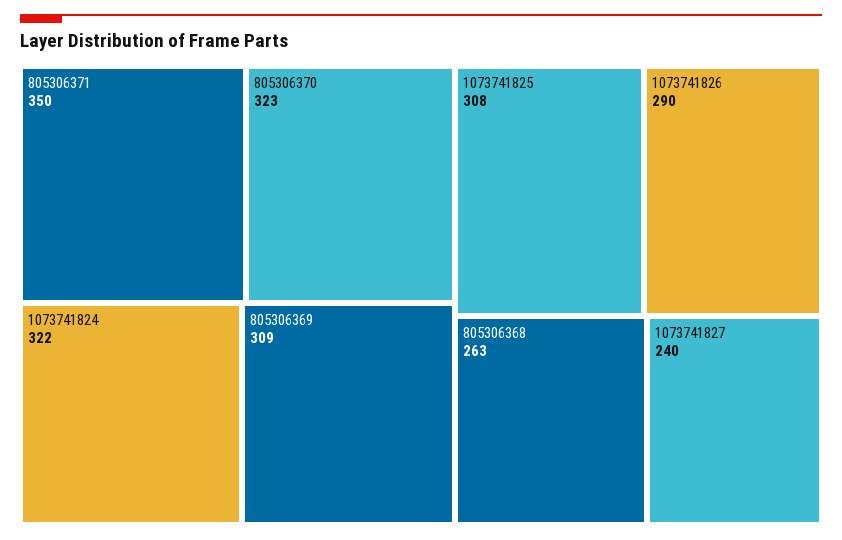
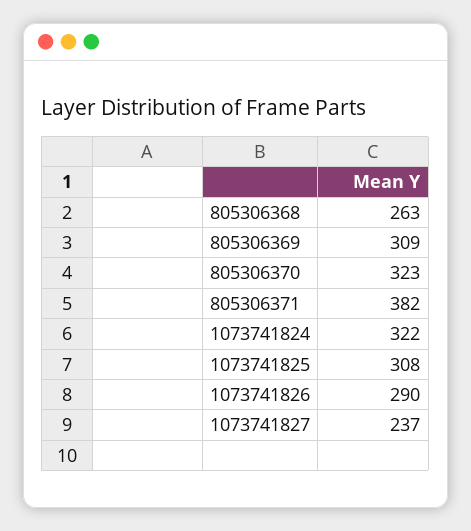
  {
-   "805306371": 350,
+   "805306371": 382,
    "805306370": 323,
    "1073741824": 322,
    "805306369": 309,
    "1073741825": 308,
    "1073741826": 290,
    "805306368": 263,
-   "1073741827": 240
+   "1073741827": 237
  }

